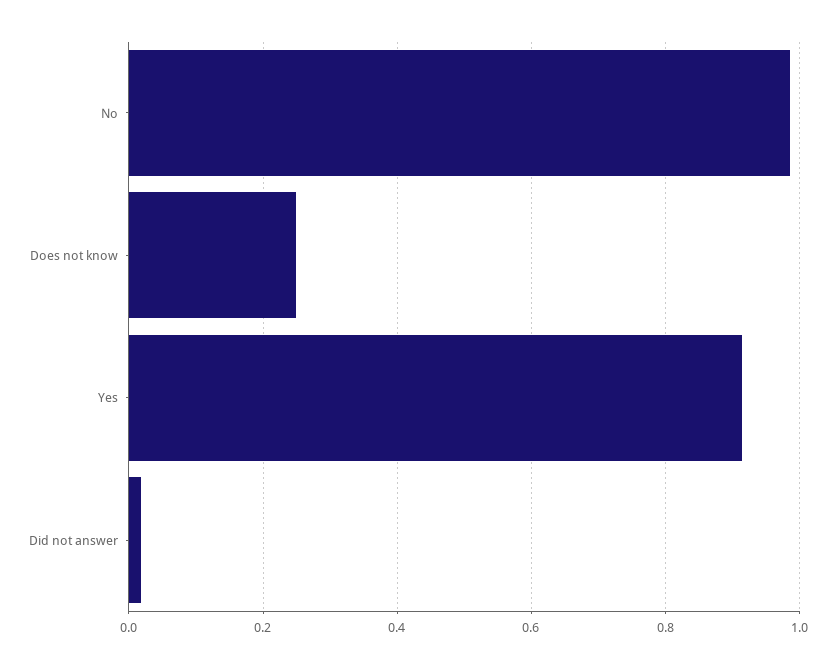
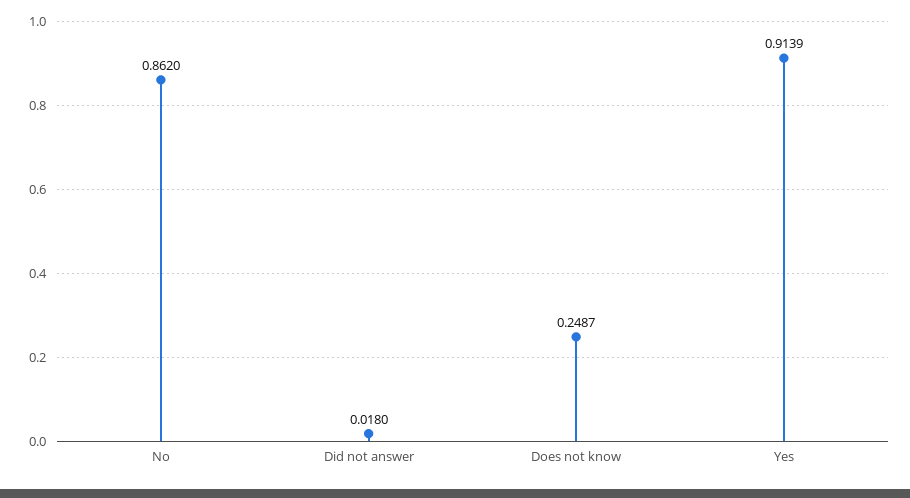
  {
-   "No": 0.98,
+   "No": 0.862,
    "Does not know": 0.2487,
    "Yes": 0.9139,
    "Did not answer": 0.018
  }

